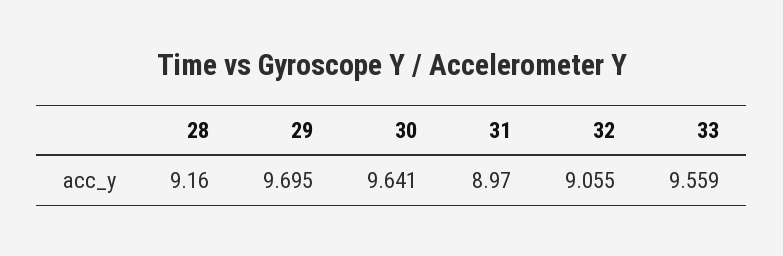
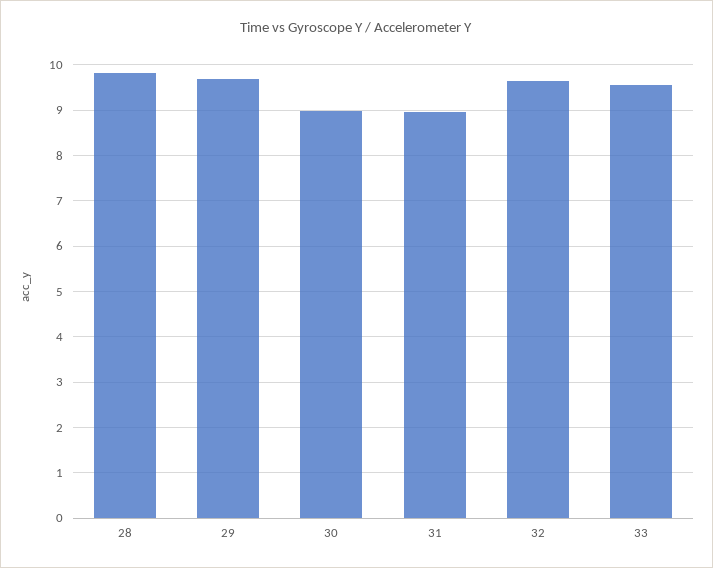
  {
-   "28": 9.16,
+   "28": 9.8,
    "29": 9.695,
-   "30": 9.641,
+   "30": 9,
    "31": 8.97,
-   "32": 9.055,
+   "32": 9.6,
    "33": 9.559
  }

